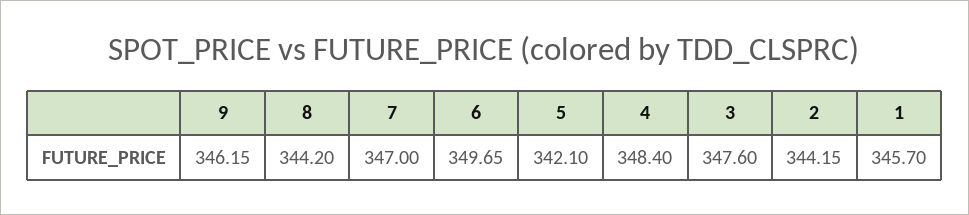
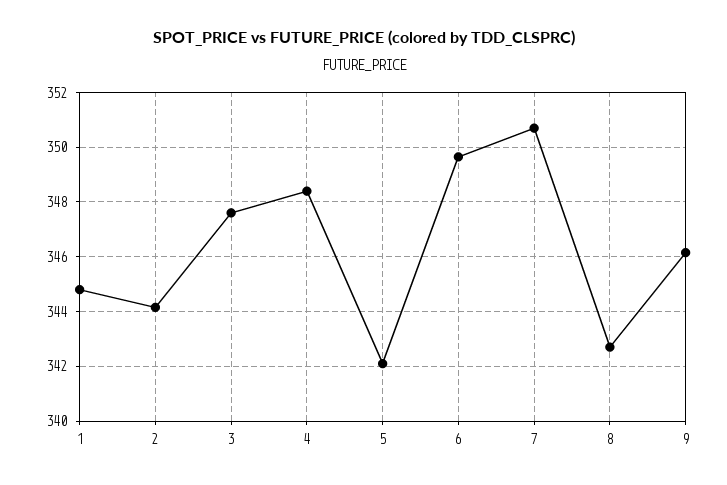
  {
    "9": 346.15,
-   "8": 344.2,
+   "8": 342.75,
-   "7": 347,
+   "7": 350.75,
    "6": 349.65,
    "5": 342.1,
    "4": 348.4,
    "3": 347.6,
    "2": 344.15,
-   "1": 345.7
+   "1": 344.75
  }

